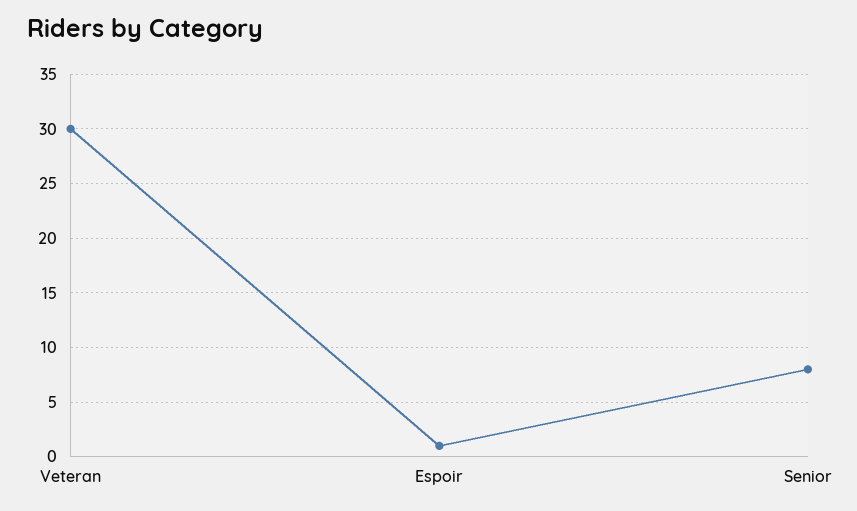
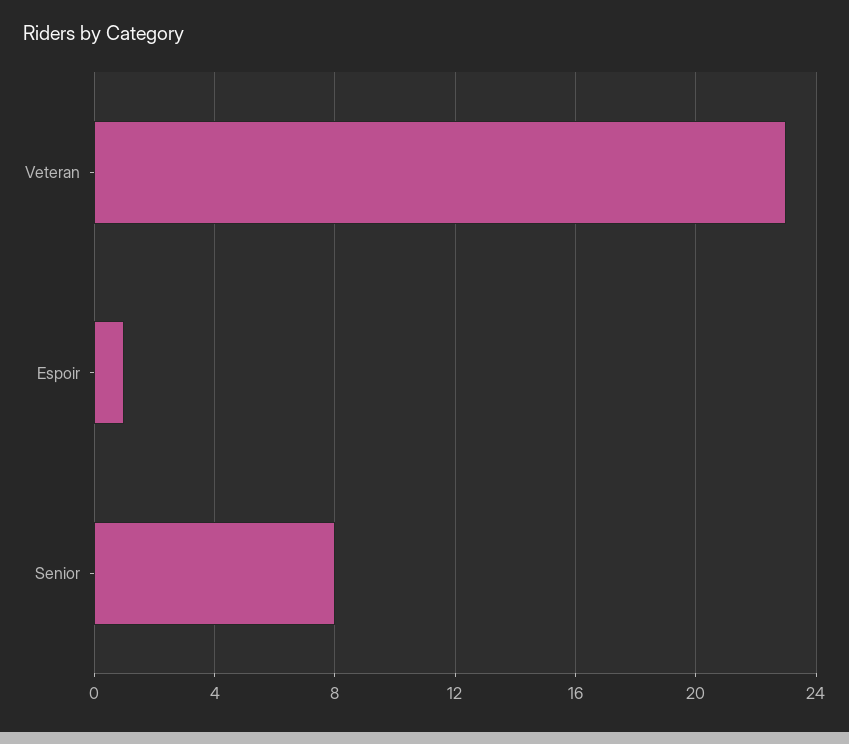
  {
-   "Veteran": 30,
+   "Veteran": 23,
    "Espoir": 1,
    "Senior": 8
  }

